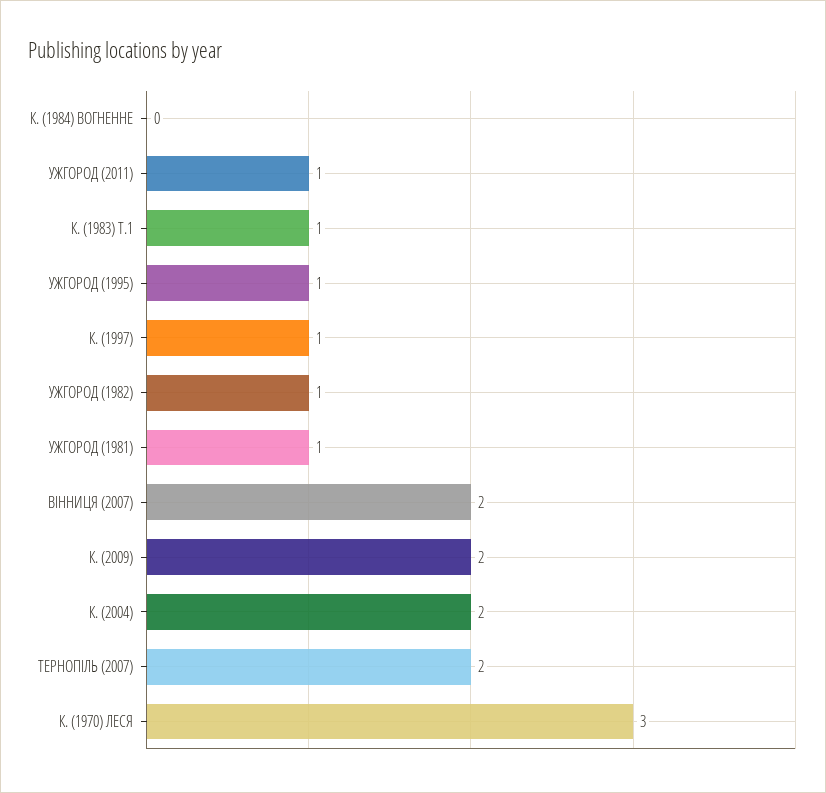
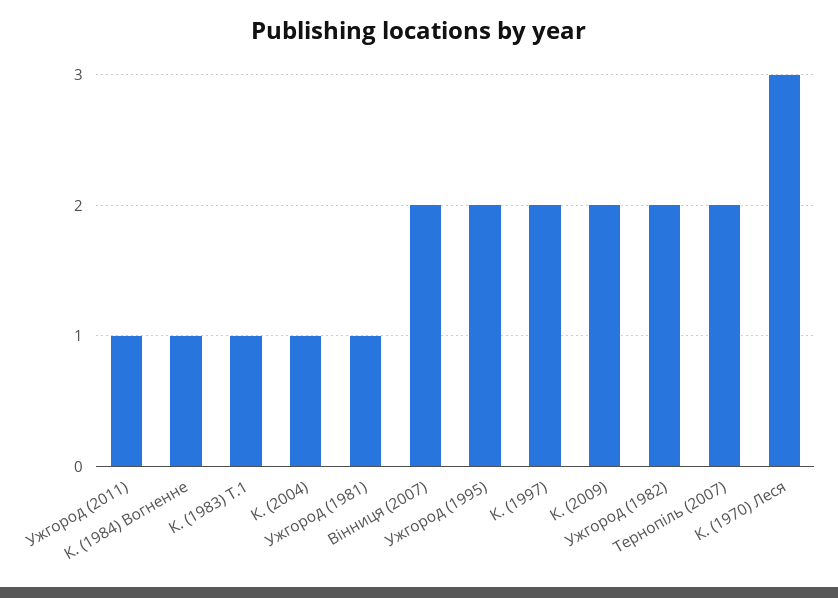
  {
-   "К. (1984) ВОГНЕННЕ": 0,
+   "К. (1984) ВОГНЕННЕ": 1,
    "УЖГОРОД (2011)": 1,
    "К. (1983) Т.1": 1,
-   "УЖГОРОД (1995)": 1,
+   "УЖГОРОД (1995)": 2,
-   "К. (1997)": 1,
+   "К. (1997)": 2,
-   "УЖГОРОД (1982)": 1,
+   "УЖГОРОД (1982)": 2,
    "УЖГОРОД (1981)": 1,
    "ВІННИЦЯ (2007)": 2,
    "К. (2009)": 2,
-   "К. (2004)": 2,
+   "К. (2004)": 1,
    "ТЕРНОПІЛЬ (2007)": 2,
    "К. (1970) ЛЕСЯ": 3
  }

